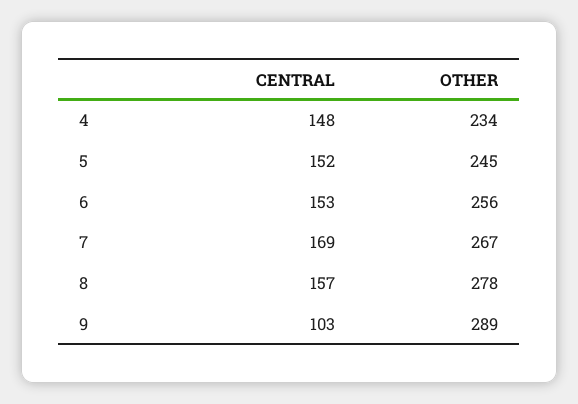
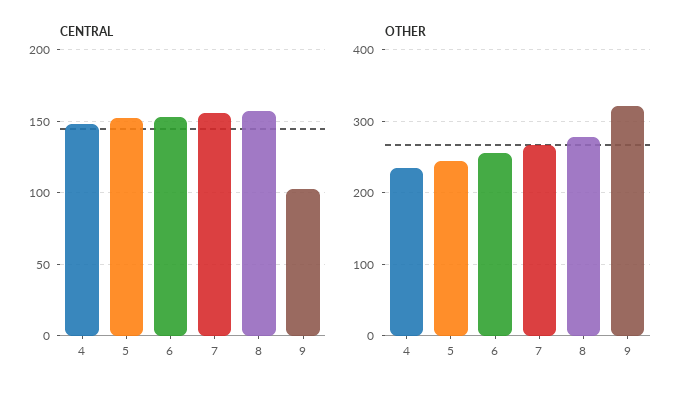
  {
    "CENTRAL": {
      "4": 148,
      "5": 152,
      "6": 153,
-     "7": 169,
+     "7": 155,
      "8": 157,
      "9": 103
    },
    "OTHER": {
      "4": 234,
      "5": 245,
      "6": 256,
      "7": 267,
      "8": 278,
-     "9": 289
+     "9": 320
    }
  }

